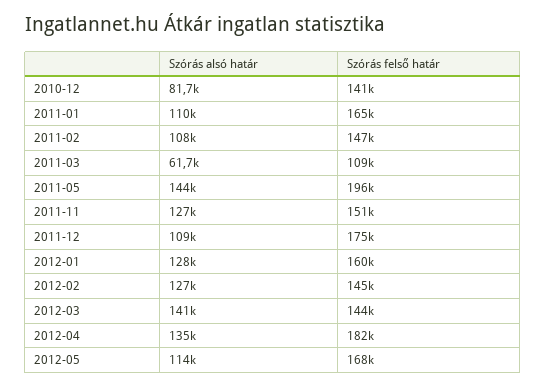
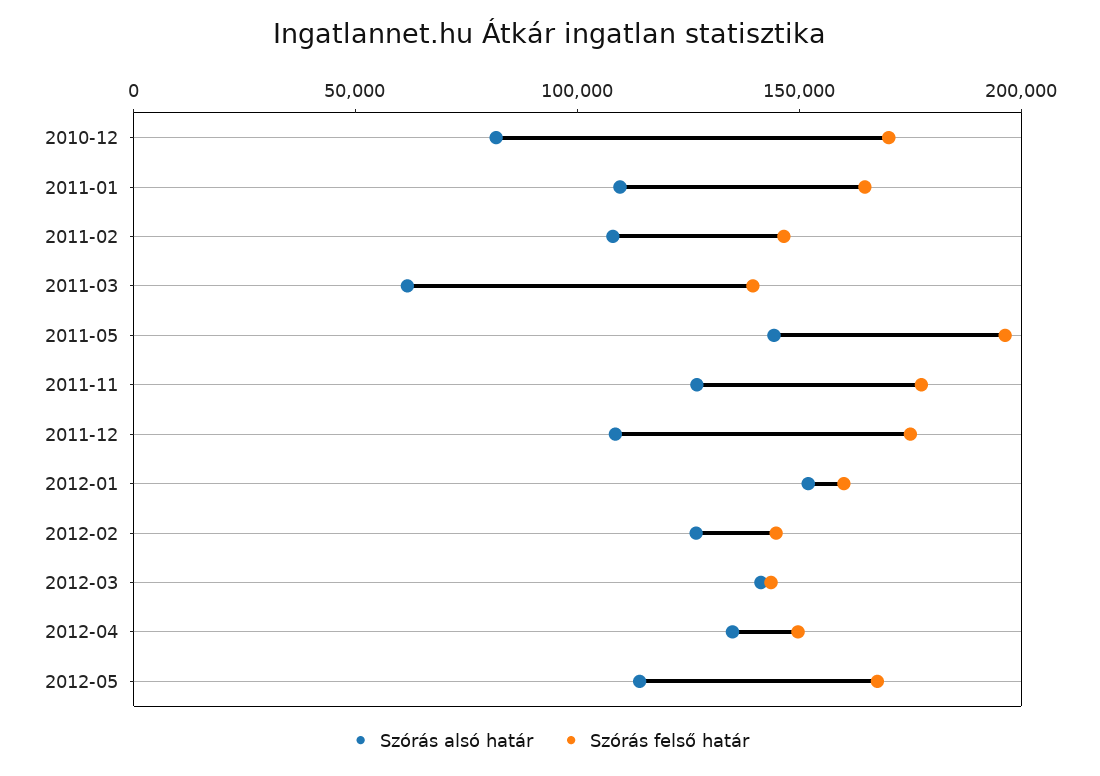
  {
    "Szórás alsó határ": {
      "2010-12": 81700,
      "2011-01": 110000,
      "2011-02": 108000,
      "2011-03": 61700,
      "2011-05": 144000,
      "2011-11": 127000,
      "2011-12": 109000,
-     "2012-01": 128000,
+     "2012-01": 150000,
      "2012-02": 127000,
      "2012-03": 141000,
      "2012-04": 135000,
      "2012-05": 114000
    },
    "Szórás felső határ": {
-     "2010-12": 141000,
+     "2010-12": 170000,
      "2011-01": 165000,
      "2011-02": 147000,
-     "2011-03": 109000,
+     "2011-03": 140000,
      "2011-05": 196000,
-     "2011-11": 151000,
+     "2011-11": 180000,
      "2011-12": 175000,
      "2012-01": 160000,
      "2012-02": 145000,
      "2012-03": 144000,
-     "2012-04": 182000,
+     "2012-04": 150000,
      "2012-05": 168000
    }
  }

